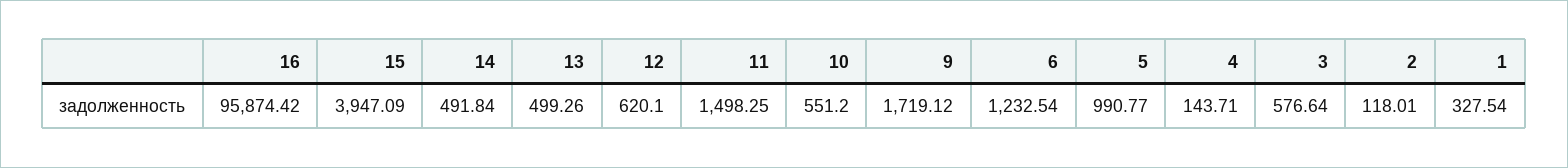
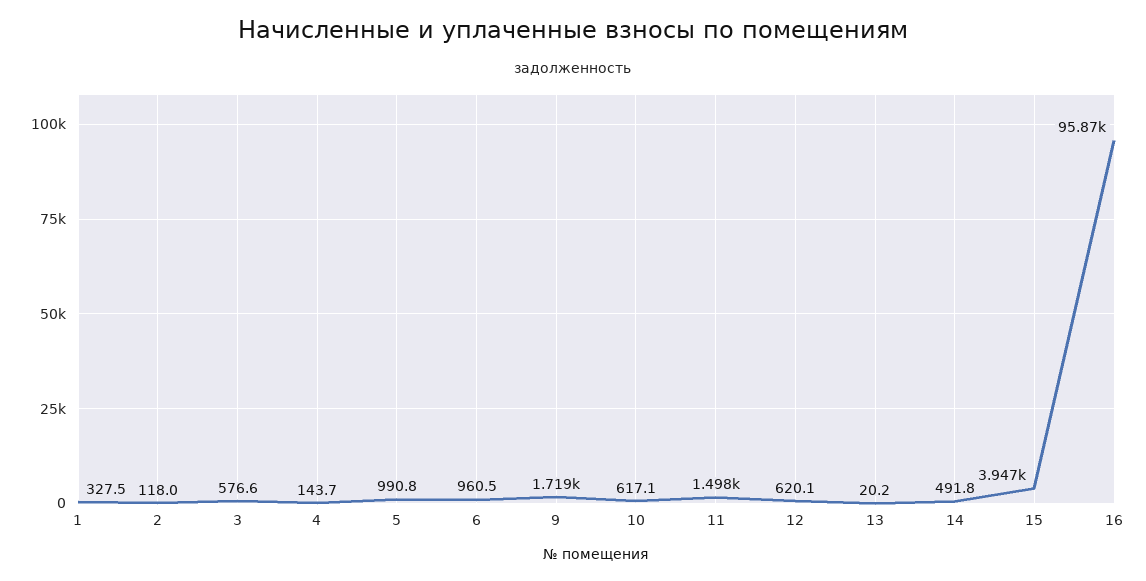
  {
    "16": 95874.42,
    "15": 3947.09,
    "14": 491.84,
-   "13": 499.26,
+   "13": 20.2,
    "12": 620.1,
    "11": 1498.25,
-   "10": 551.2,
+   "10": 617.1,
    "9": 1719.12,
-   "6": 1232.54,
+   "6": 960.5,
    "5": 990.77,
    "4": 143.71,
    "3": 576.64,
    "2": 118.01,
    "1": 327.54
  }

